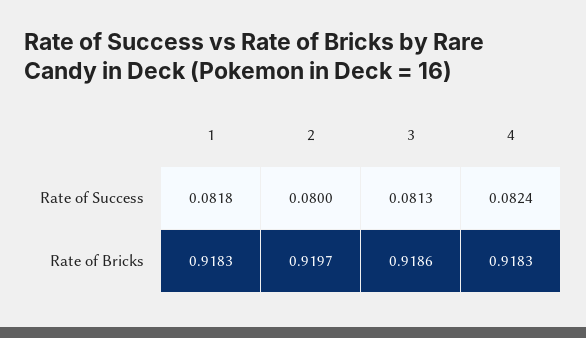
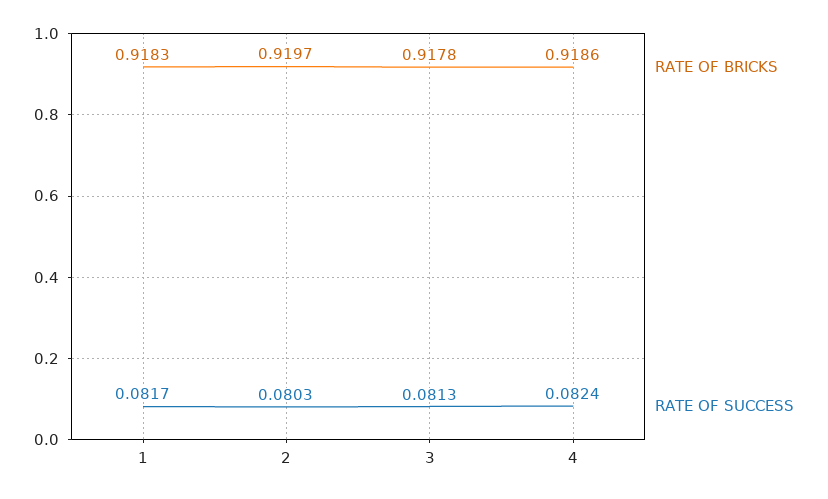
  {
    "Rate of Success": {
-     "1": 0.0818,
+     "1": 0.0817,
-     "2": 0.08,
+     "2": 0.0803,
      "3": 0.0813,
      "4": 0.0824
    },
    "Rate of Bricks": {
      "1": 0.9183,
      "2": 0.9197,
-     "3": 0.9186,
+     "3": 0.9178,
-     "4": 0.9183
+     "4": 0.9186
    }
  }

